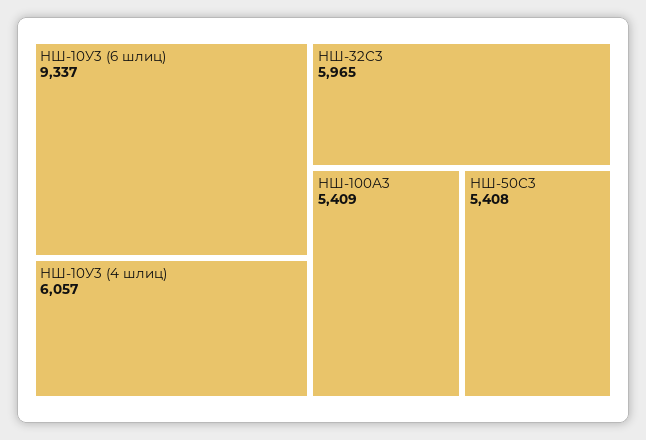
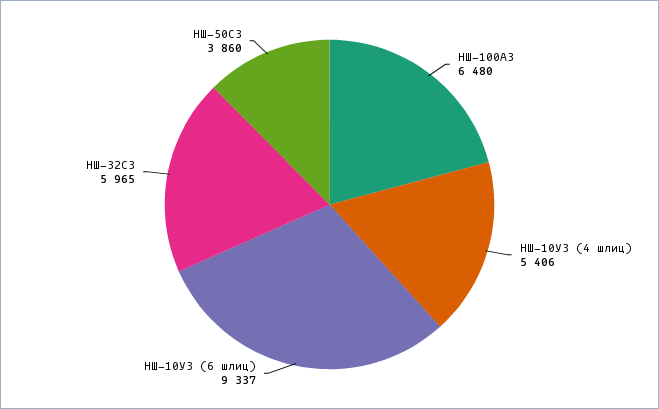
  {
    "НШ-10У3 (6 шлиц)": 9337,
-   "НШ-10У3 (4 шлиц)": 6057,
+   "НШ-10У3 (4 шлиц)": 5406,
    "НШ-32С3": 5965,
-   "НШ-100А3": 5409,
+   "НШ-100А3": 6480,
-   "НШ-50С3": 5408
+   "НШ-50С3": 3860
  }

